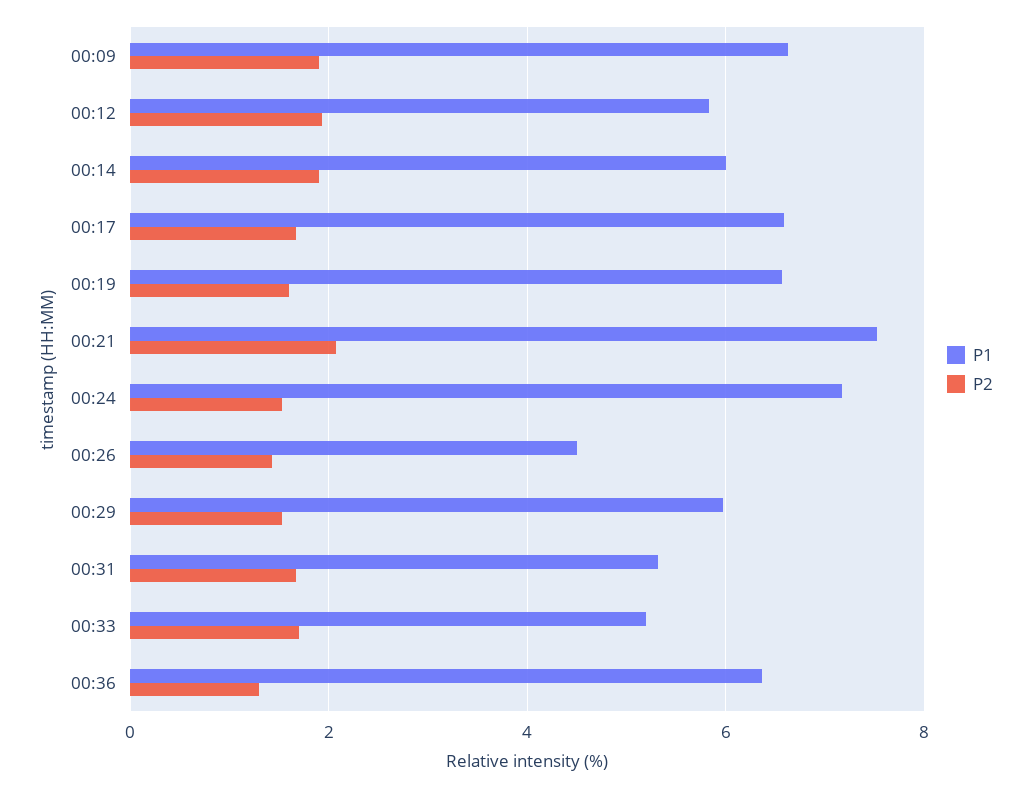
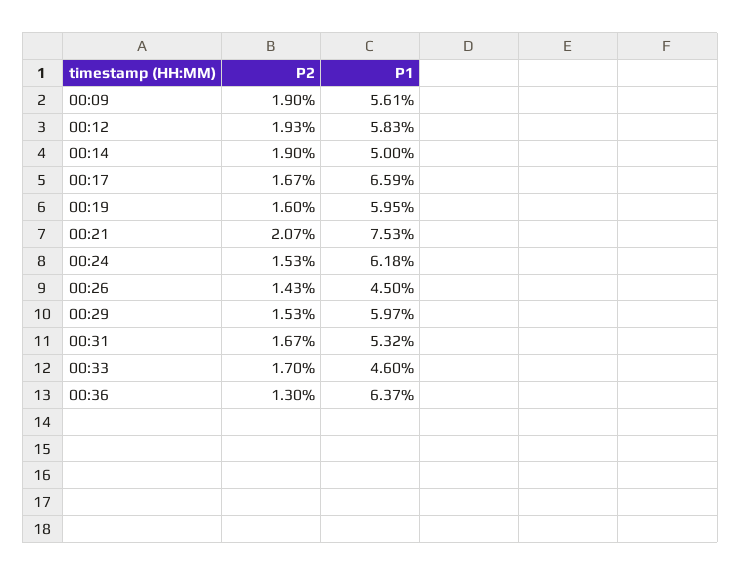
  {
    "P1": {
-     "00:09": 6.6,
+     "00:09": 5.61,
      "00:12": 5.83,
-     "00:14": 6,
+     "00:14": 5,
      "00:17": 6.59,
-     "00:19": 6.6,
+     "00:19": 5.95,
      "00:21": 7.53,
-     "00:24": 7.2,
+     "00:24": 6.18,
      "00:26": 4.5,
      "00:29": 5.97,
      "00:31": 5.32,
-     "00:33": 5.2,
+     "00:33": 4.6,
      "00:36": 6.37
    },
    "P2": {
      "00:09": 1.9,
      "00:12": 1.93,
      "00:14": 1.9,
      "00:17": 1.67,
      "00:19": 1.6,
      "00:21": 2.07,
      "00:24": 1.53,
      "00:26": 1.43,
      "00:29": 1.53,
      "00:31": 1.67,
      "00:33": 1.7,
      "00:36": 1.3
    }
  }

